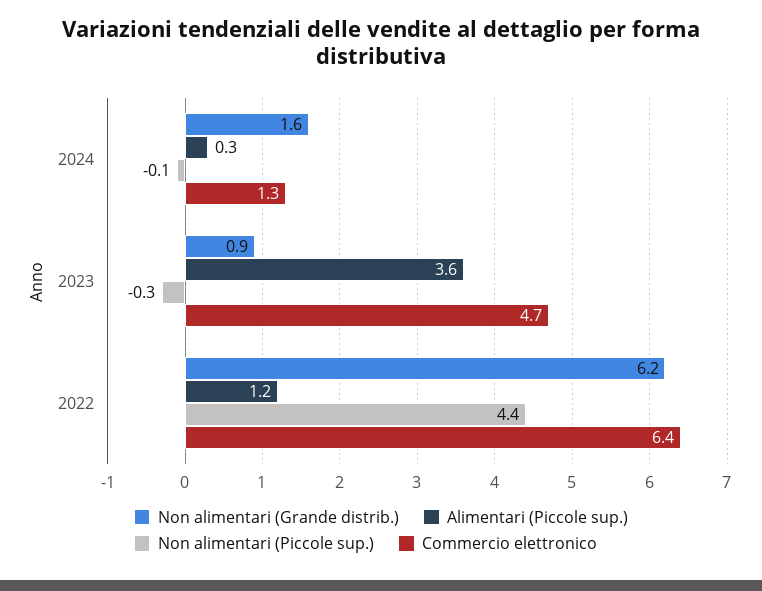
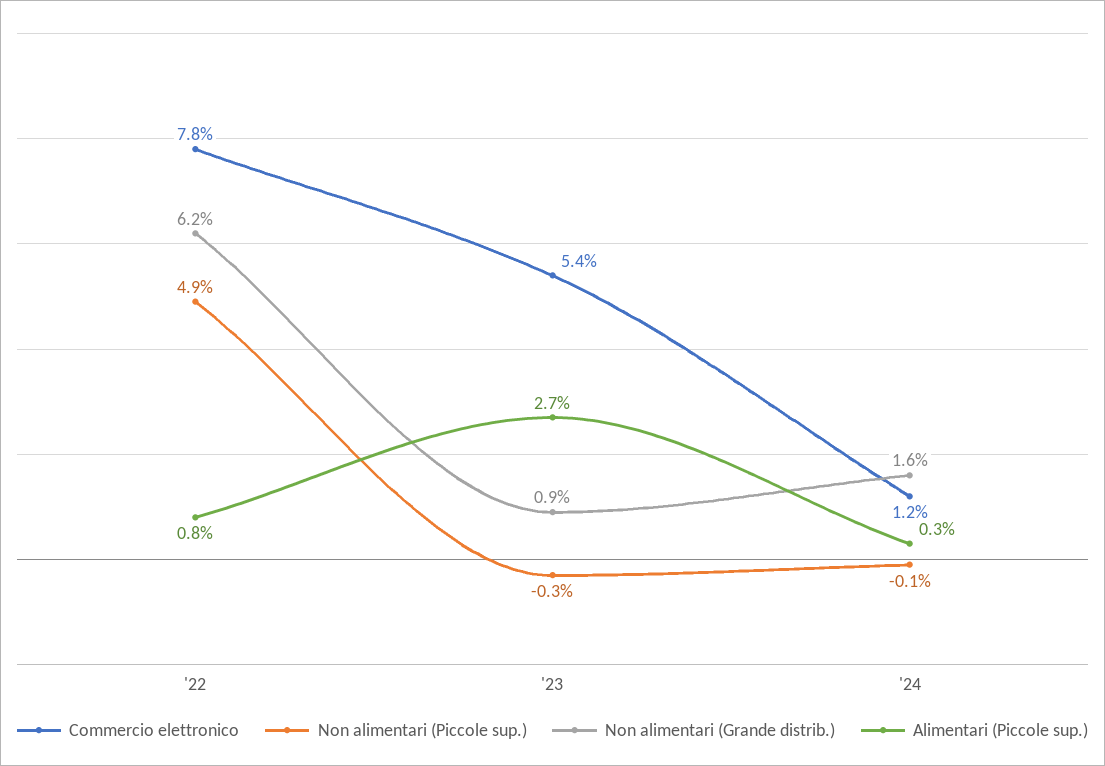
  {
    "Non alimentari (Grande distrib.)": {
      "2024": 1.6,
      "2023": 0.9,
      "2022": 6.2
    },
    "Alimentari (Piccole sup.)": {
      "2024": 0.3,
-     "2023": 3.6,
+     "2023": 2.7,
-     "2022": 1.2
+     "2022": 0.8
    },
    "Non alimentari (Piccole sup.)": {
      "2024": -0.1,
      "2023": -0.3,
-     "2022": 4.4
+     "2022": 4.9
    },
    "Commercio elettronico": {
-     "2024": 1.3,
+     "2024": 1.2,
-     "2023": 4.7,
+     "2023": 5.4,
-     "2022": 6.4
+     "2022": 7.8
    }
  }

